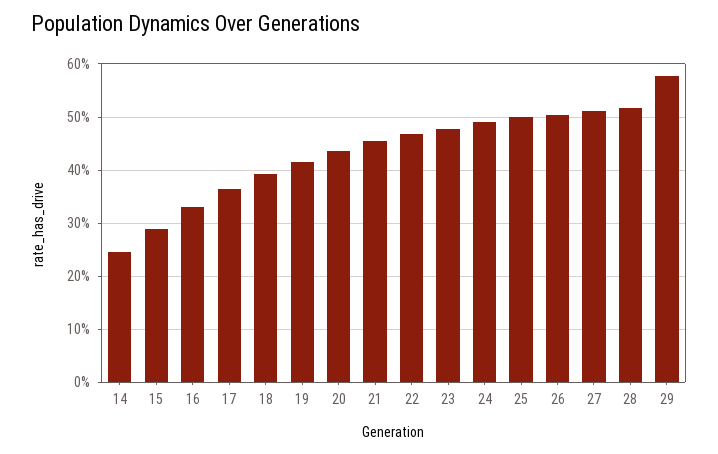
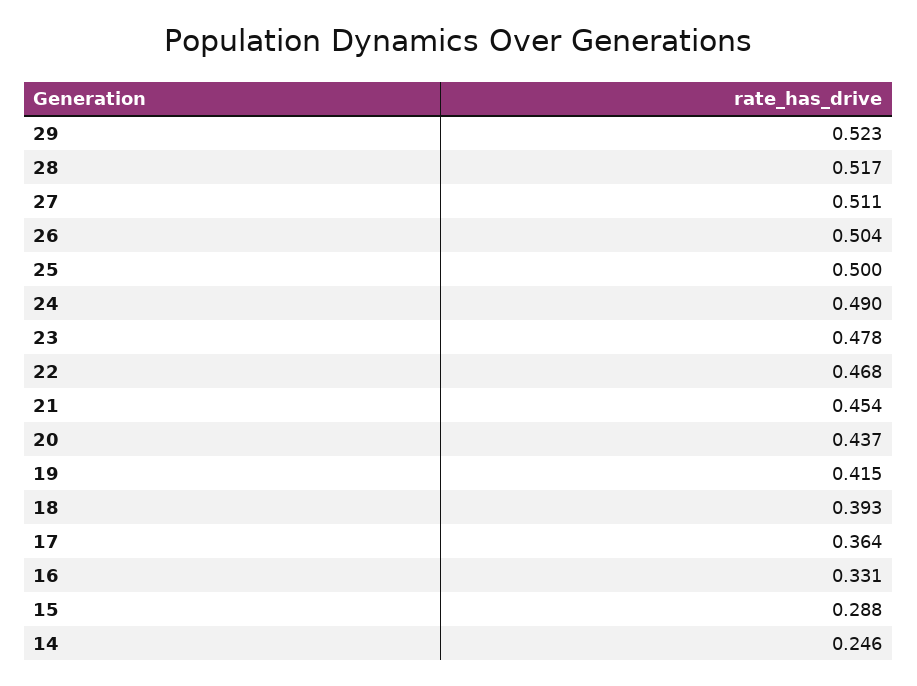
  {
    "14": 0.246,
    "15": 0.288,
    "16": 0.331,
    "17": 0.364,
    "18": 0.393,
    "19": 0.415,
    "20": 0.437,
    "21": 0.454,
    "22": 0.468,
    "23": 0.478,
    "24": 0.49,
    "25": 0.5,
    "26": 0.504,
    "27": 0.511,
    "28": 0.517,
-   "29": 0.58
+   "29": 0.523
  }

